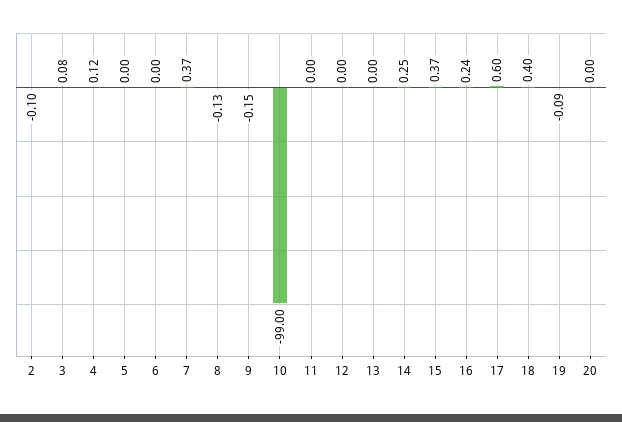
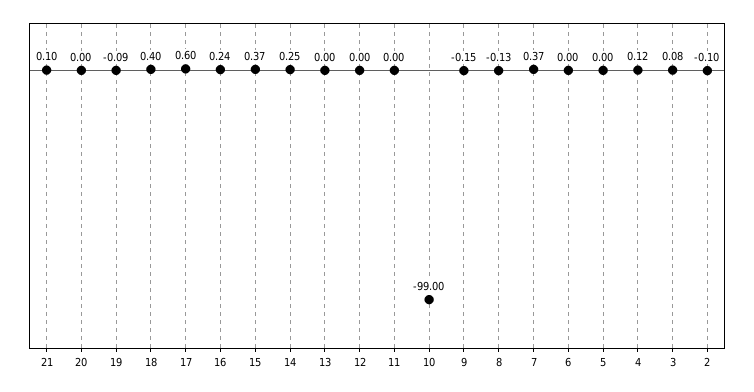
  {
    "2": -0.1,
    "3": 0.08,
    "4": 0.12,
    "5": 0,
    "6": 0,
    "7": 0.37,
    "8": -0.13,
    "9": -0.15,
    "10": -99,
    "11": 0,
    "12": 0,
    "13": 0,
    "14": 0.25,
    "15": 0.37,
    "16": 0.24,
    "17": 0.6,
    "18": 0.4,
    "19": -0.09,
-   "20": 0
+   "20": 0,
+   "21": 0.1
  }

